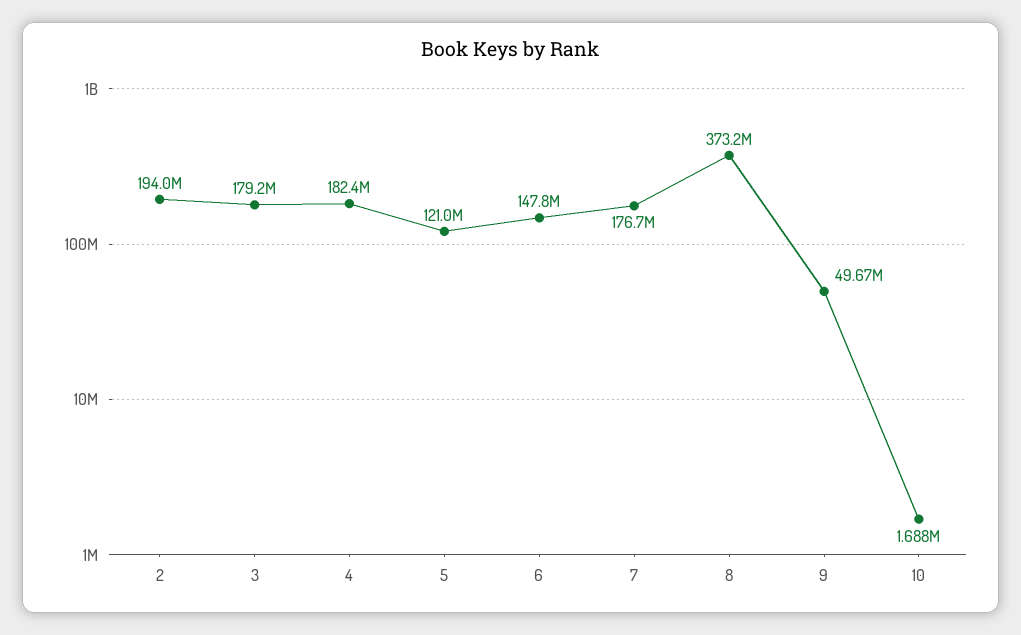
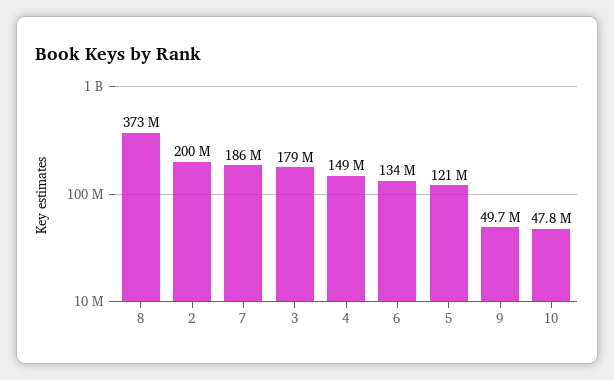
  {
-   "2": 194000000,
+   "2": 200000000,
    "3": 179200000,
-   "4": 182400000,
+   "4": 149000000,
    "5": 121000000,
-   "6": 147800000,
+   "6": 134000000,
-   "7": 176700000,
+   "7": 186000000,
    "8": 373200000,
    "9": 49670000,
-   "10": 1688000
+   "10": 47800000
  }

